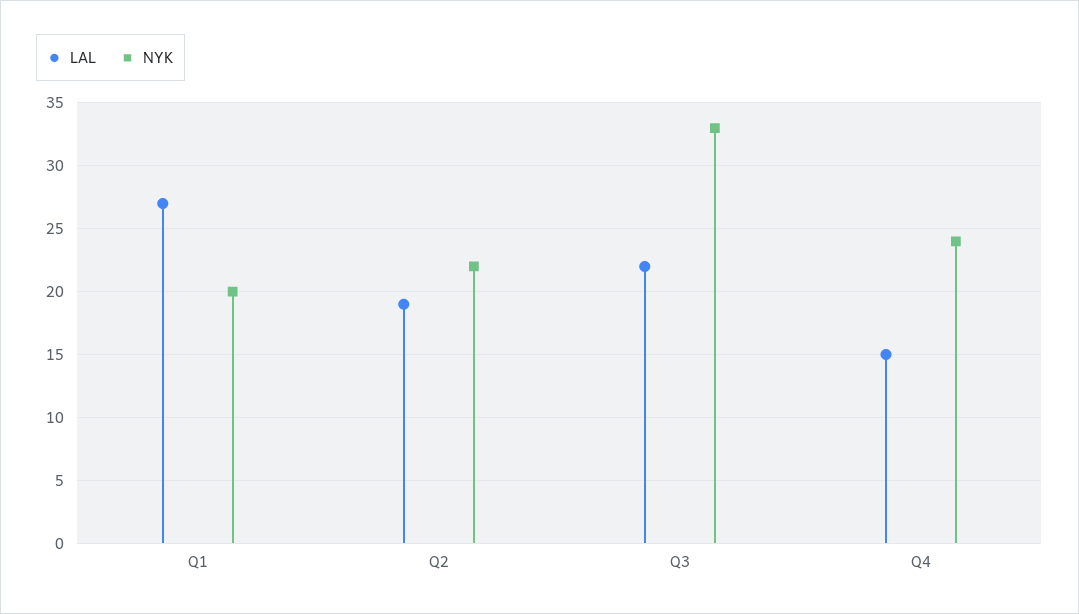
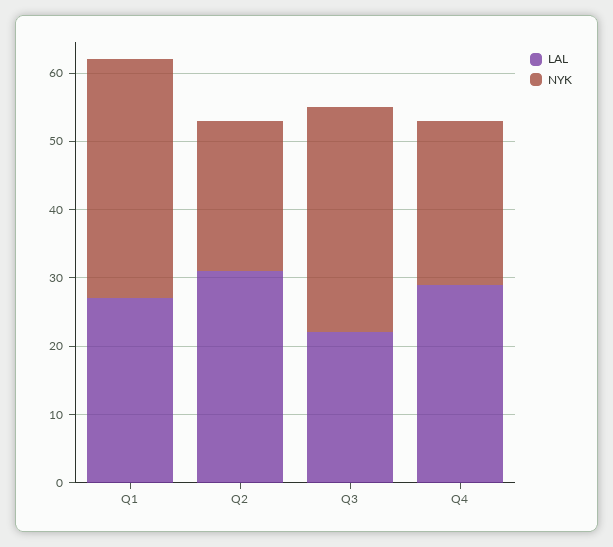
  {
    "LAL": {
      "Q1": 27,
-     "Q2": 19,
+     "Q2": 30,
      "Q3": 22,
-     "Q4": 15
+     "Q4": 30
    },
    "NYK": {
-     "Q1": 20,
+     "Q1": 35,
      "Q2": 22,
      "Q3": 33,
      "Q4": 24
    }
  }

